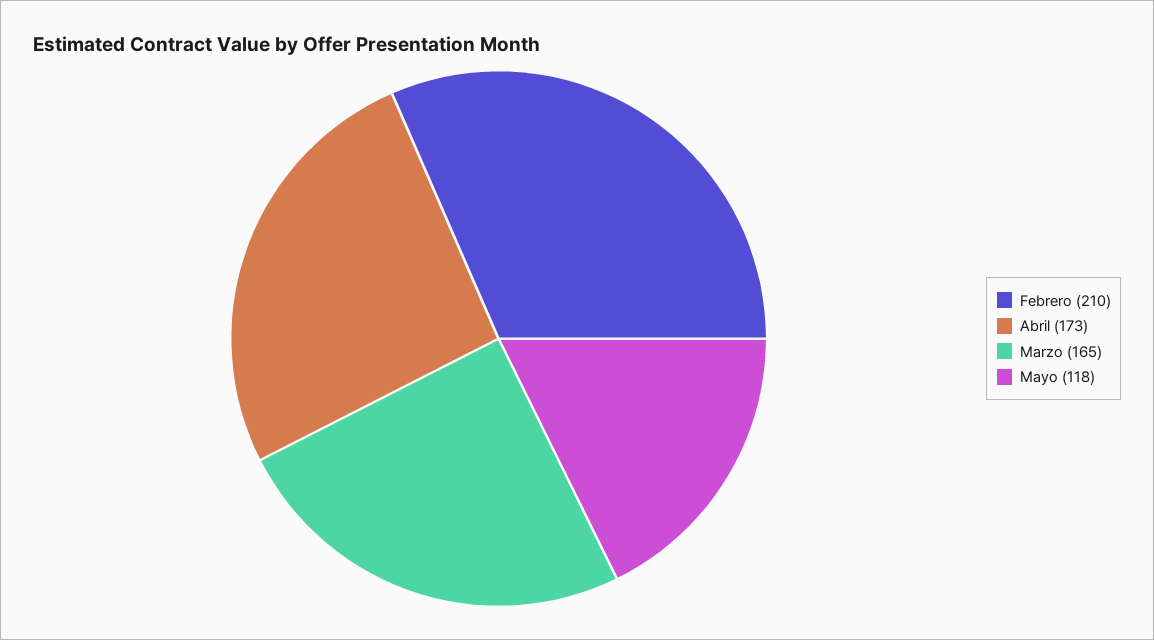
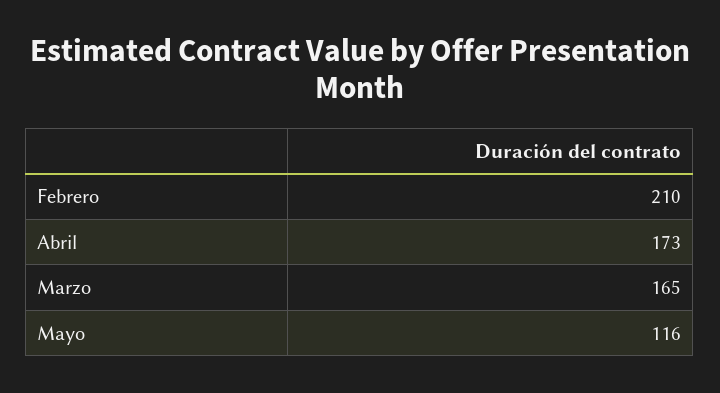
  {
    "Febrero": 210,
    "Abril": 173,
    "Marzo": 165,
-   "Mayo": 118
+   "Mayo": 116
  }

